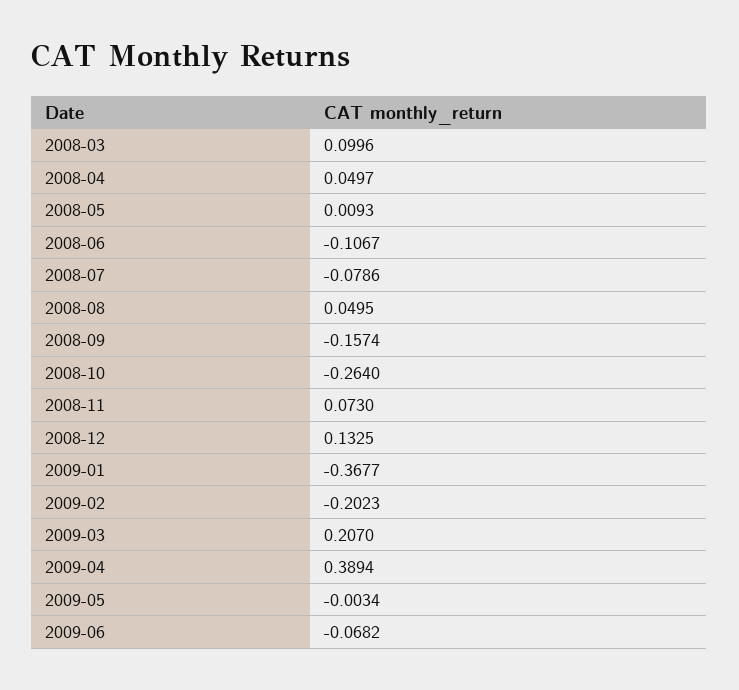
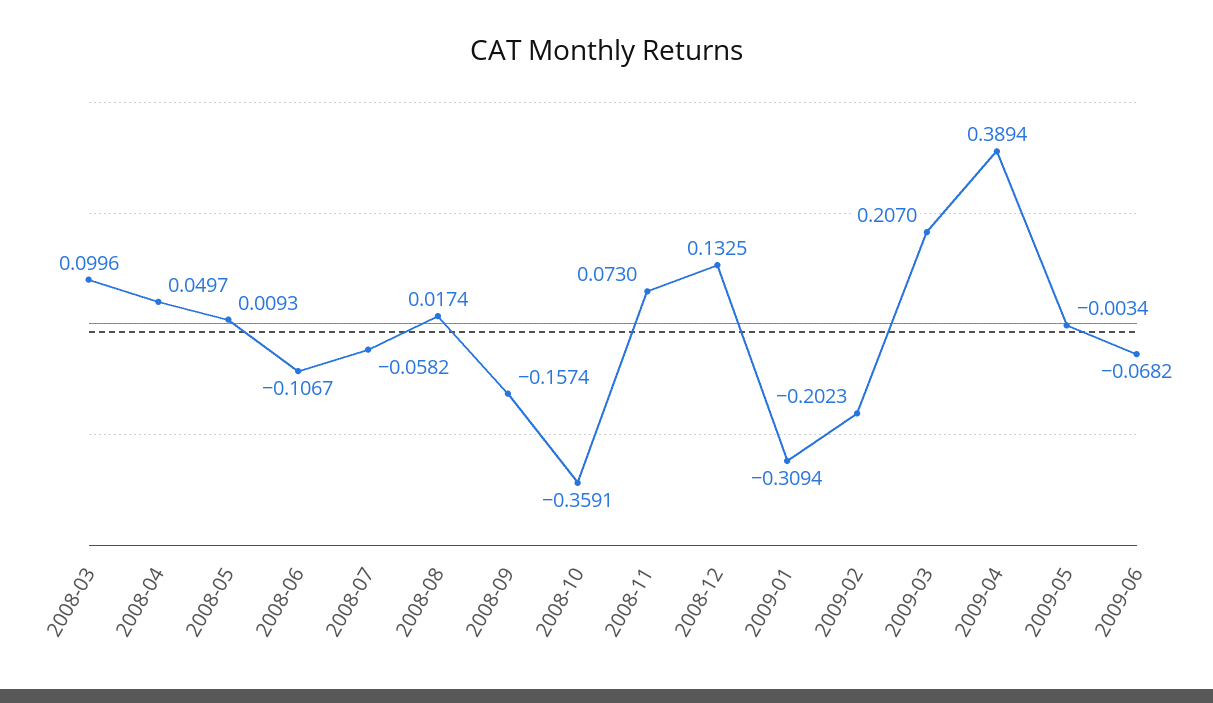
  {
    "2008-03": 0.0996,
    "2008-04": 0.0497,
    "2008-05": 0.0093,
    "2008-06": -0.1067,
-   "2008-07": -0.0786,
+   "2008-07": -0.0582,
-   "2008-08": 0.0495,
+   "2008-08": 0.0174,
    "2008-09": -0.1574,
-   "2008-10": -0.264,
+   "2008-10": -0.3591,
    "2008-11": 0.073,
    "2008-12": 0.1325,
-   "2009-01": -0.3677,
+   "2009-01": -0.3094,
    "2009-02": -0.2023,
    "2009-03": 0.207,
    "2009-04": 0.3894,
    "2009-05": -0.0034,
    "2009-06": -0.0682
  }

